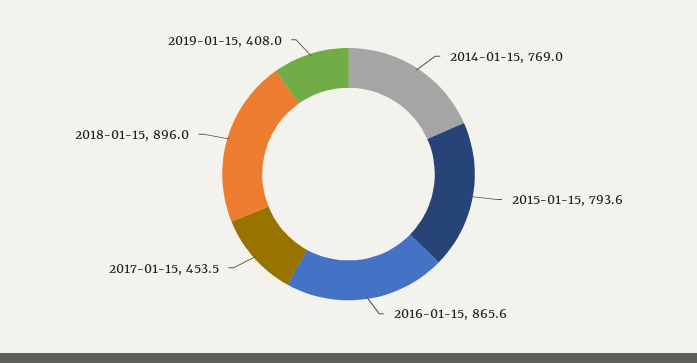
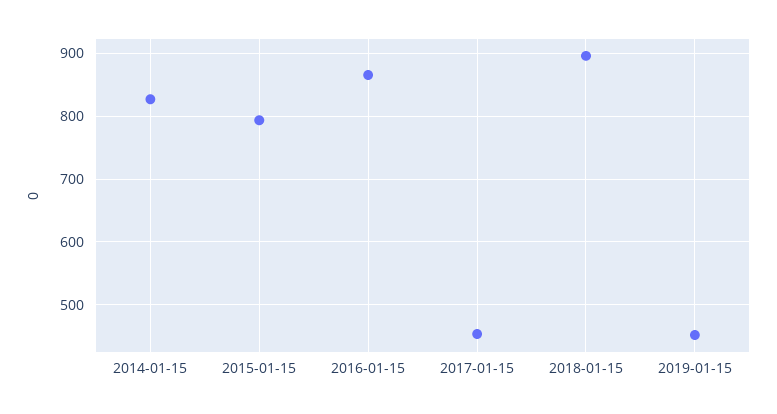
  {
-   "2014-01-15": 769,
+   "2014-01-15": 830,
    "2015-01-15": 793.6,
    "2016-01-15": 865.6,
    "2017-01-15": 453.5,
    "2018-01-15": 896,
-   "2019-01-15": 408
+   "2019-01-15": 450
  }

